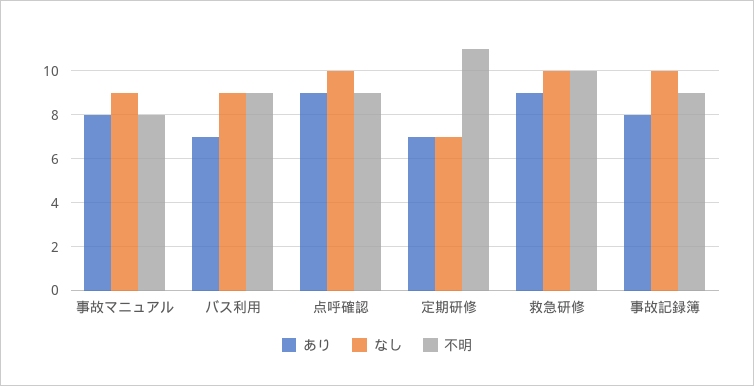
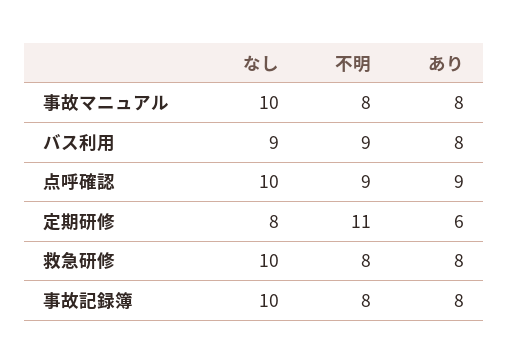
  {
    "あり": {
      "事故マニュアル": 8,
-     "バス利用": 7,
+     "バス利用": 8,
      "点呼確認": 9,
-     "定期研修": 7,
+     "定期研修": 6,
-     "救急研修": 9,
+     "救急研修": 8,
      "事故記録簿": 8
    },
    "なし": {
-     "事故マニュアル": 9,
+     "事故マニュアル": 10,
      "バス利用": 9,
      "点呼確認": 10,
-     "定期研修": 7,
+     "定期研修": 8,
      "救急研修": 10,
      "事故記録簿": 10
    },
    "不明": {
      "事故マニュアル": 8,
      "バス利用": 9,
      "点呼確認": 9,
      "定期研修": 11,
-     "救急研修": 10,
+     "救急研修": 8,
-     "事故記録簿": 9
+     "事故記録簿": 8
    }
  }

